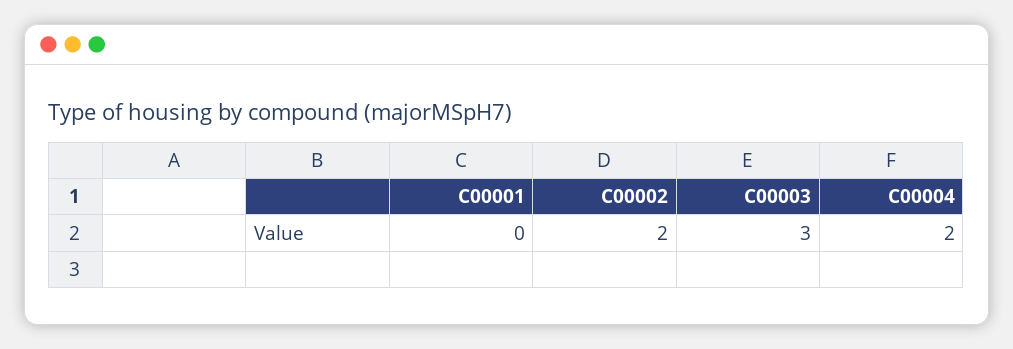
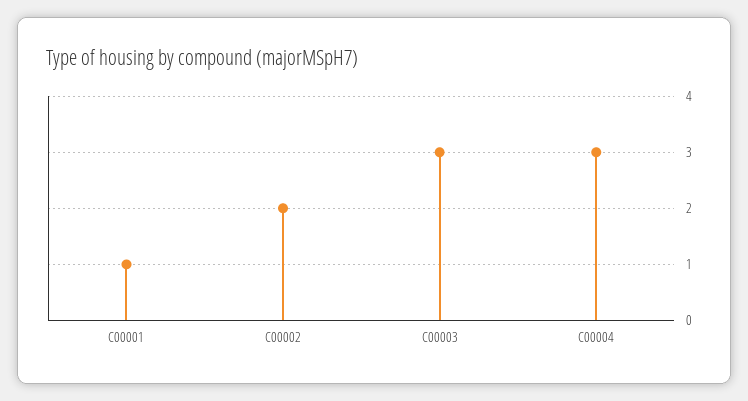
  {
-   "C00001": 0,
+   "C00001": 1,
    "C00002": 2,
    "C00003": 3,
-   "C00004": 2
+   "C00004": 3
  }

